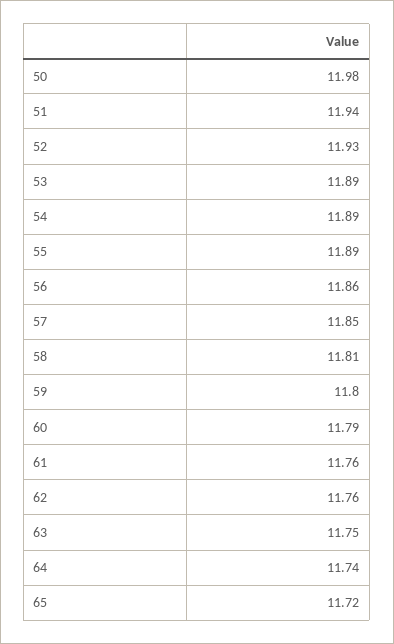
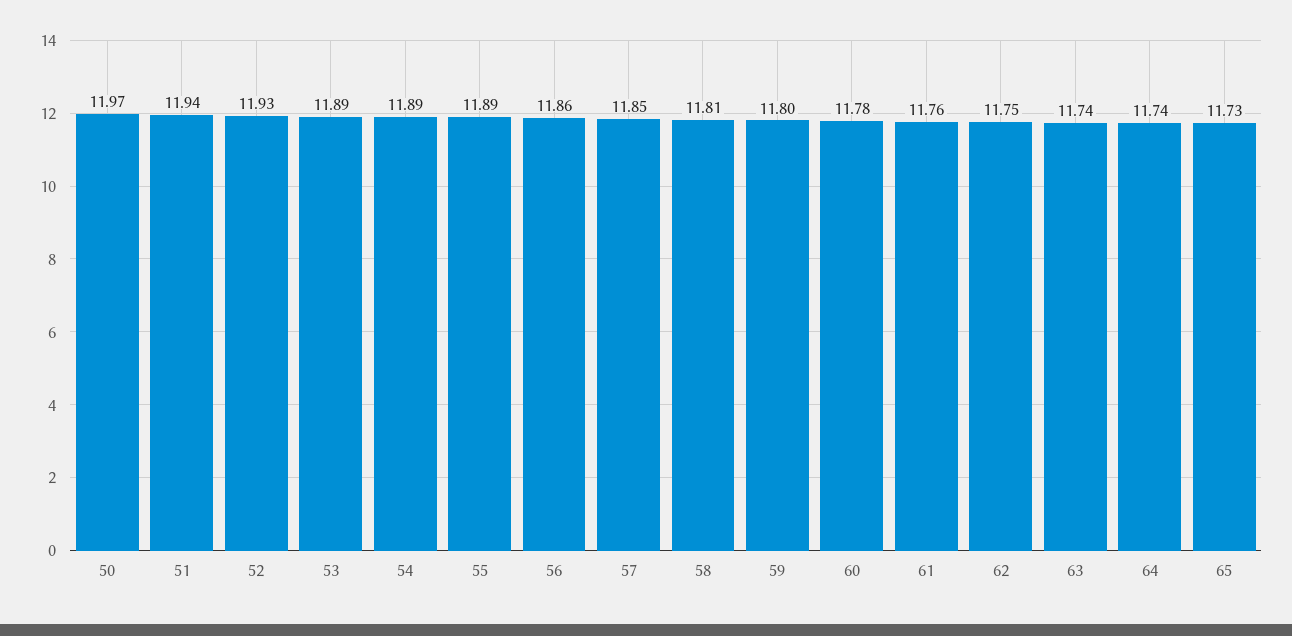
  {
-   "50": 11.98,
+   "50": 11.97,
    "51": 11.94,
    "52": 11.93,
    "53": 11.89,
    "54": 11.89,
    "55": 11.89,
    "56": 11.86,
    "57": 11.85,
    "58": 11.81,
    "59": 11.8,
-   "60": 11.79,
+   "60": 11.78,
    "61": 11.76,
-   "62": 11.76,
+   "62": 11.75,
-   "63": 11.75,
+   "63": 11.74,
    "64": 11.74,
-   "65": 11.72
+   "65": 11.73
  }

